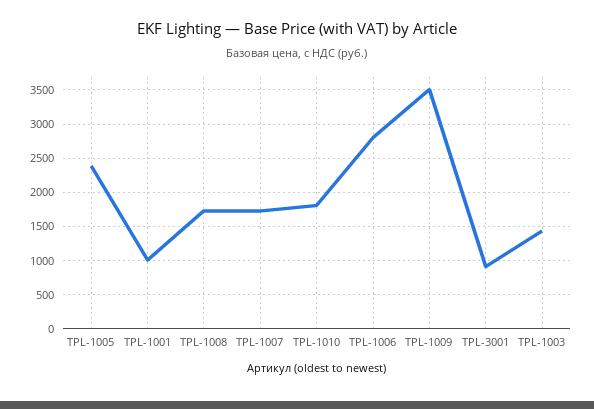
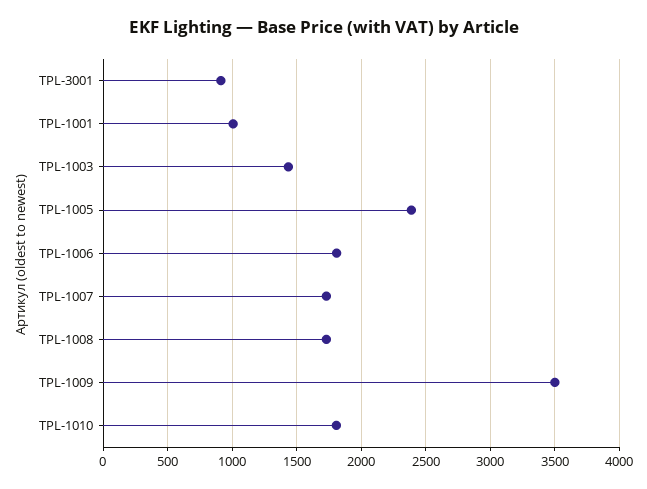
  {
    "TPL-1005": 2400,
    "TPL-1001": 1000,
    "TPL-1008": 1750,
    "TPL-1007": 1750,
    "TPL-1010": 1800,
-   "TPL-1006": 2800,
+   "TPL-1006": 1800,
    "TPL-1009": 3500,
    "TPL-3001": 900,
    "TPL-1003": 1450
  }

